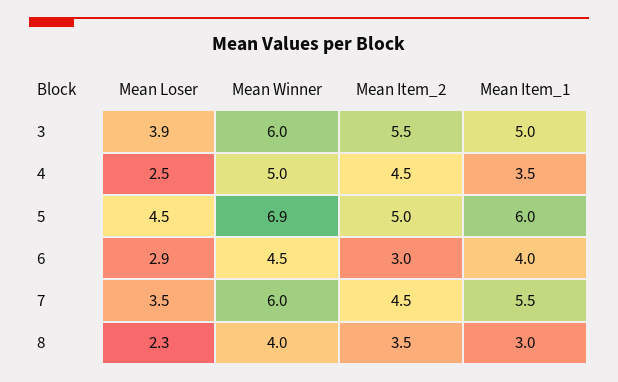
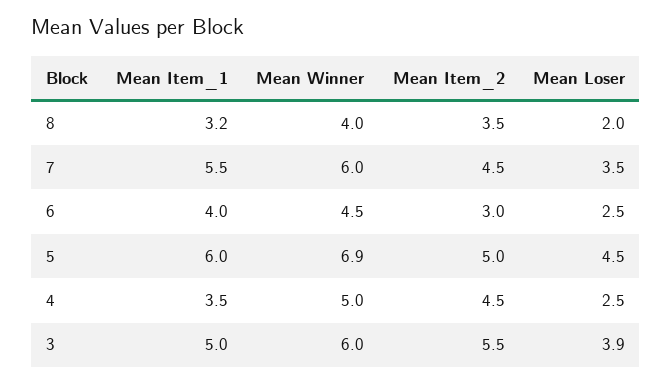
  {
    "Mean Loser": {
      "3": 3.9,
      "4": 2.5,
      "5": 4.5,
-     "6": 2.9,
+     "6": 2.5,
      "7": 3.5,
-     "8": 2.3
+     "8": 2
    },
    "Mean Winner": {
      "3": 6,
      "4": 5,
      "5": 6.9,
      "6": 4.5,
      "7": 6,
      "8": 4
    },
    "Mean Item_2": {
      "3": 5.5,
      "4": 4.5,
      "5": 5,
      "6": 3,
      "7": 4.5,
      "8": 3.5
    },
    "Mean Item_1": {
      "3": 5,
      "4": 3.5,
      "5": 6,
      "6": 4,
      "7": 5.5,
-     "8": 3
+     "8": 3.2
    }
  }

